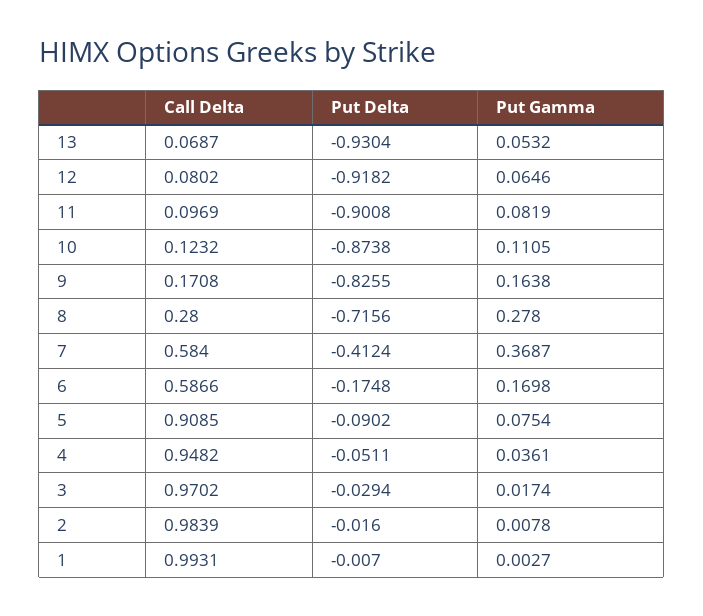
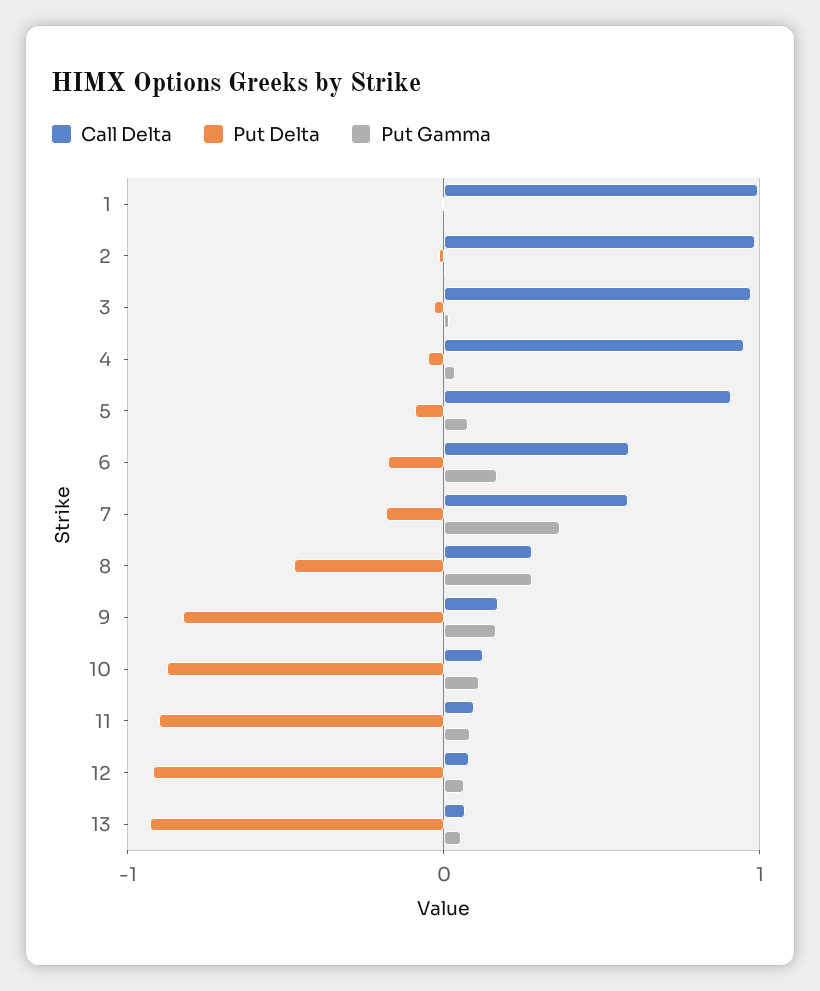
  {
    "Call Delta": {
      "13": 0.0687,
      "12": 0.0802,
      "11": 0.0969,
      "10": 0.1232,
      "9": 0.1708,
      "8": 0.28,
      "7": 0.584,
      "6": 0.5866,
      "5": 0.9085,
      "4": 0.9482,
      "3": 0.9702,
      "2": 0.9839,
      "1": 0.9931
    },
    "Put Delta": {
      "13": -0.9304,
      "12": -0.9182,
      "11": -0.9008,
      "10": -0.8738,
      "9": -0.8255,
-     "8": -0.7156,
+     "8": -0.5,
-     "7": -0.4124,
+     "7": -0.2,
      "6": -0.1748,
      "5": -0.0902,
      "4": -0.0511,
      "3": -0.0294,
      "2": -0.016,
      "1": -0.007
    },
    "Put Gamma": {
      "13": 0.0532,
      "12": 0.0646,
      "11": 0.0819,
      "10": 0.1105,
      "9": 0.1638,
      "8": 0.278,
      "7": 0.3687,
      "6": 0.1698,
      "5": 0.0754,
      "4": 0.0361,
      "3": 0.0174,
      "2": 0.0078,
      "1": 0.0027
    }
  }

